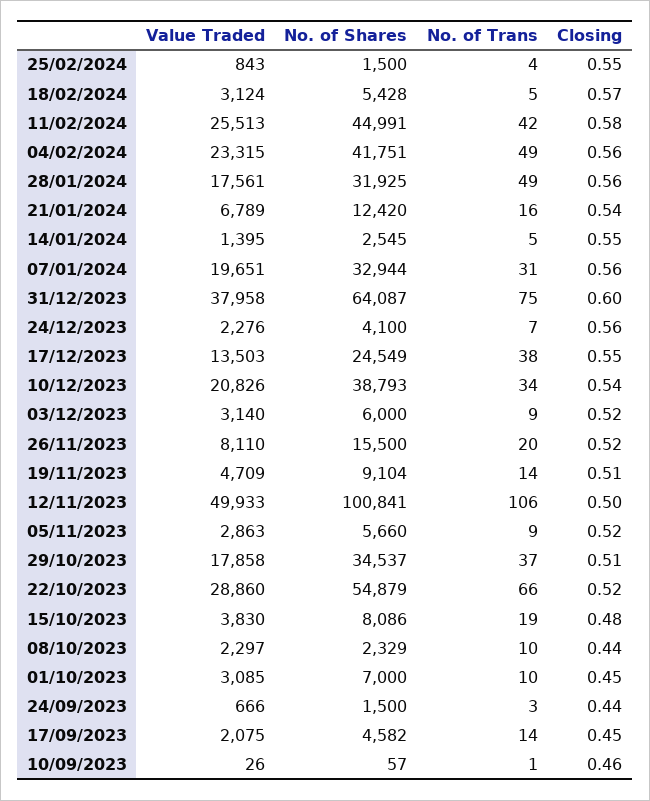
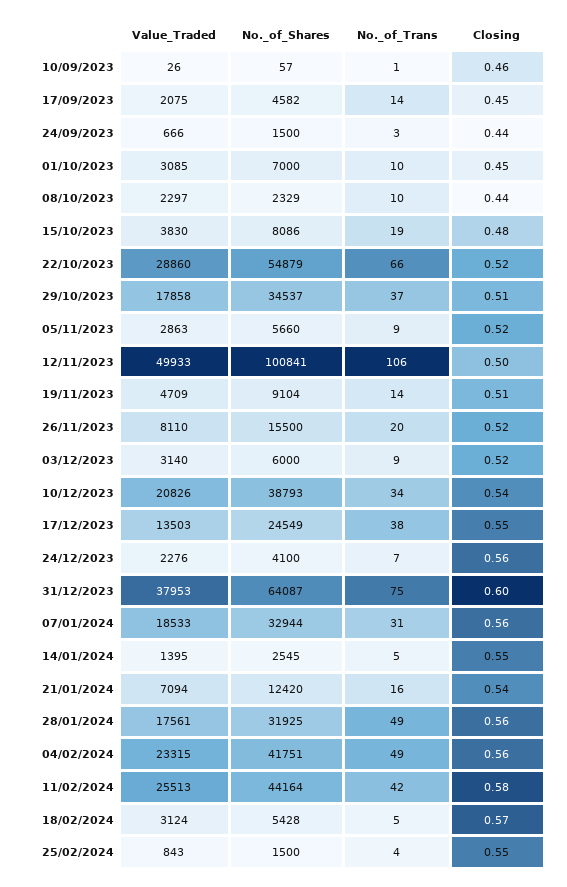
  {
    "Value Traded": {
      "25/02/2024": 843,
      "18/02/2024": 3124,
      "11/02/2024": 25513,
      "04/02/2024": 23315,
      "28/01/2024": 17561,
-     "21/01/2024": 6789,
+     "21/01/2024": 7094,
      "14/01/2024": 1395,
-     "07/01/2024": 19651,
+     "07/01/2024": 18533,
-     "31/12/2023": 37958,
+     "31/12/2023": 37953,
      "24/12/2023": 2276,
      "17/12/2023": 13503,
      "10/12/2023": 20826,
      "03/12/2023": 3140,
      "26/11/2023": 8110,
      "19/11/2023": 4709,
      "12/11/2023": 49933,
      "05/11/2023": 2863,
      "29/10/2023": 17858,
      "22/10/2023": 28860,
      "15/10/2023": 3830,
      "08/10/2023": 2297,
      "01/10/2023": 3085,
      "24/09/2023": 666,
      "17/09/2023": 2075,
      "10/09/2023": 26
    },
    "No. of Shares": {
      "25/02/2024": 1500,
      "18/02/2024": 5428,
-     "11/02/2024": 44991,
+     "11/02/2024": 44164,
      "04/02/2024": 41751,
      "28/01/2024": 31925,
      "21/01/2024": 12420,
      "14/01/2024": 2545,
      "07/01/2024": 32944,
      "31/12/2023": 64087,
      "24/12/2023": 4100,
      "17/12/2023": 24549,
      "10/12/2023": 38793,
      "03/12/2023": 6000,
      "26/11/2023": 15500,
      "19/11/2023": 9104,
      "12/11/2023": 100841,
      "05/11/2023": 5660,
      "29/10/2023": 34537,
      "22/10/2023": 54879,
      "15/10/2023": 8086,
      "08/10/2023": 2329,
      "01/10/2023": 7000,
      "24/09/2023": 1500,
      "17/09/2023": 4582,
      "10/09/2023": 57
    },
    "No. of Trans": {
      "25/02/2024": 4,
      "18/02/2024": 5,
      "11/02/2024": 42,
      "04/02/2024": 49,
      "28/01/2024": 49,
      "21/01/2024": 16,
      "14/01/2024": 5,
      "07/01/2024": 31,
      "31/12/2023": 75,
      "24/12/2023": 7,
      "17/12/2023": 38,
      "10/12/2023": 34,
      "03/12/2023": 9,
      "26/11/2023": 20,
      "19/11/2023": 14,
      "12/11/2023": 106,
      "05/11/2023": 9,
      "29/10/2023": 37,
      "22/10/2023": 66,
      "15/10/2023": 19,
      "08/10/2023": 10,
      "01/10/2023": 10,
      "24/09/2023": 3,
      "17/09/2023": 14,
      "10/09/2023": 1
    },
    "Closing": {
      "25/02/2024": 0.55,
      "18/02/2024": 0.57,
      "11/02/2024": 0.58,
      "04/02/2024": 0.56,
      "28/01/2024": 0.56,
      "21/01/2024": 0.54,
      "14/01/2024": 0.55,
      "07/01/2024": 0.56,
      "31/12/2023": 0.6,
      "24/12/2023": 0.56,
      "17/12/2023": 0.55,
      "10/12/2023": 0.54,
      "03/12/2023": 0.52,
      "26/11/2023": 0.52,
      "19/11/2023": 0.51,
      "12/11/2023": 0.5,
      "05/11/2023": 0.52,
      "29/10/2023": 0.51,
      "22/10/2023": 0.52,
      "15/10/2023": 0.48,
      "08/10/2023": 0.44,
      "01/10/2023": 0.45,
      "24/09/2023": 0.44,
      "17/09/2023": 0.45,
      "10/09/2023": 0.46
    }
  }

